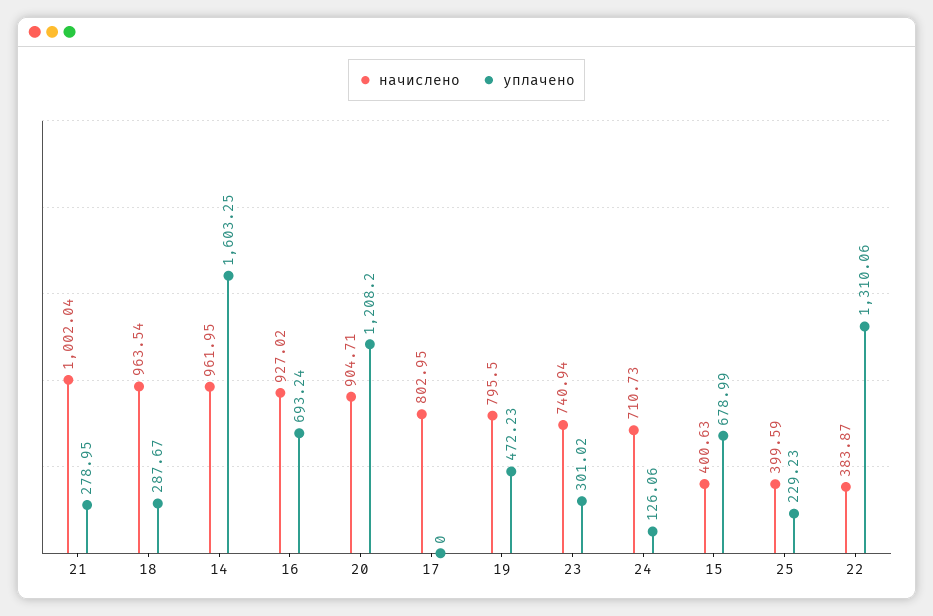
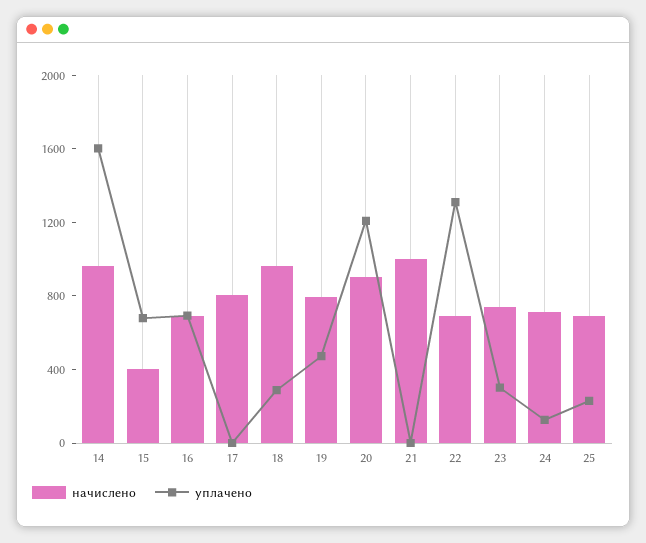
  {
    "начислено": {
      "21": 1002.04,
      "18": 963.54,
      "14": 961.95,
-     "16": 927.02,
+     "16": 700,
      "20": 904.71,
      "17": 802.95,
      "19": 795.5,
      "23": 740.94,
      "24": 710.73,
      "15": 400.63,
-     "25": 399.59,
+     "25": 700,
-     "22": 383.87
+     "22": 700
    },
    "уплачено": {
-     "21": 278.95,
+     "21": 0,
      "18": 287.67,
      "14": 1603.25,
      "16": 693.24,
      "20": 1208.2,
      "17": 0,
      "19": 472.23,
      "23": 301.02,
      "24": 126.06,
      "15": 678.99,
      "25": 229.23,
      "22": 1310.06
    }
  }

